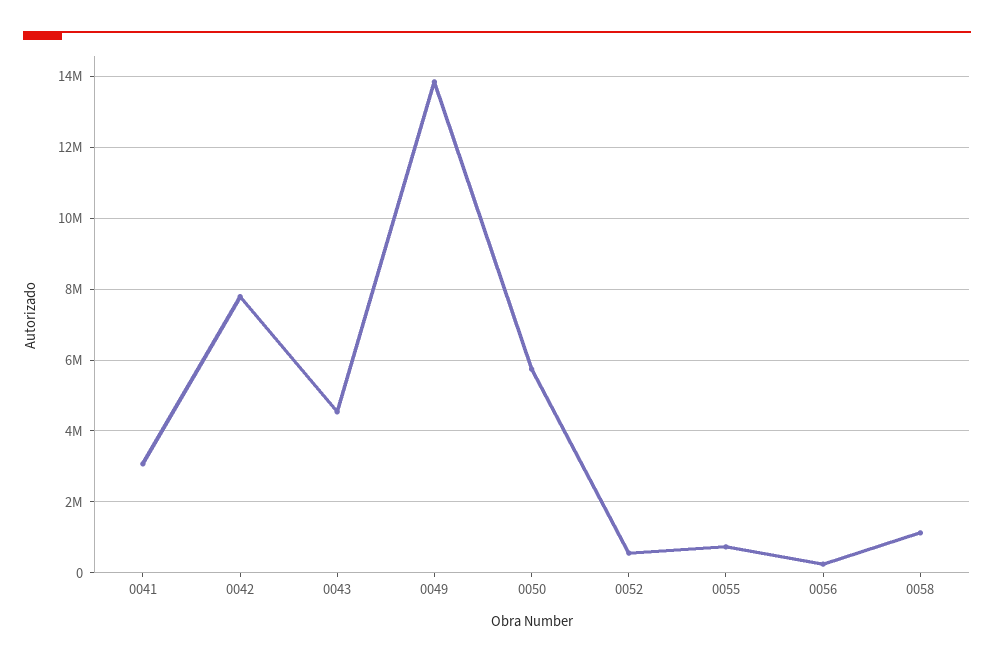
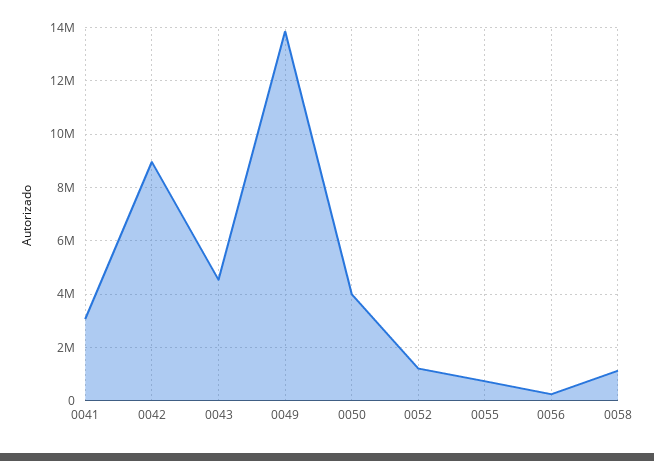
  {
    "0041": 3000000,
-   "0042": 7800000,
+   "0042": 9000000,
    "0043": 4600000,
    "0049": 13800000,
-   "0050": 5800000,
+   "0050": 4000000,
-   "0052": 600000,
+   "0052": 1250000,
    "0055": 800000,
    "0056": 200000,
    "0058": 1200000
  }

